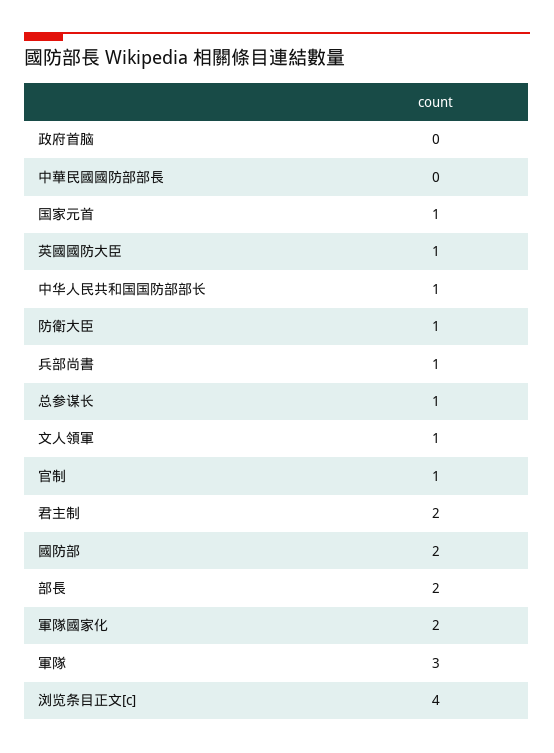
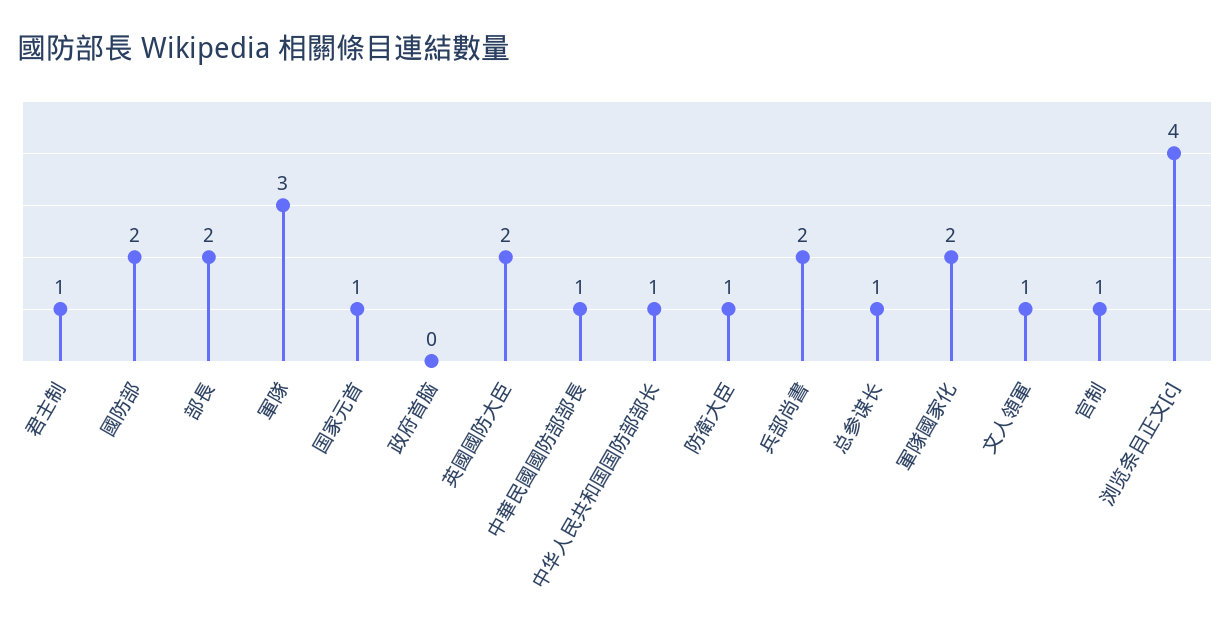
  {
    "政府首脑": 0,
-   "中華民國國防部部長": 0,
+   "中華民國國防部部長": 1,
    "国家元首": 1,
-   "英國國防大臣": 1,
+   "英國國防大臣": 2,
    "中华人民共和国国防部部长": 1,
    "防衛大臣": 1,
-   "兵部尚書": 1,
+   "兵部尚書": 2,
    "总参谋长": 1,
    "文人領軍": 1,
    "官制": 1,
-   "君主制": 2,
+   "君主制": 1,
    "國防部": 2,
    "部長": 2,
    "軍隊國家化": 2,
    "軍隊": 3,
    "浏览条目正文[c]": 4
  }

